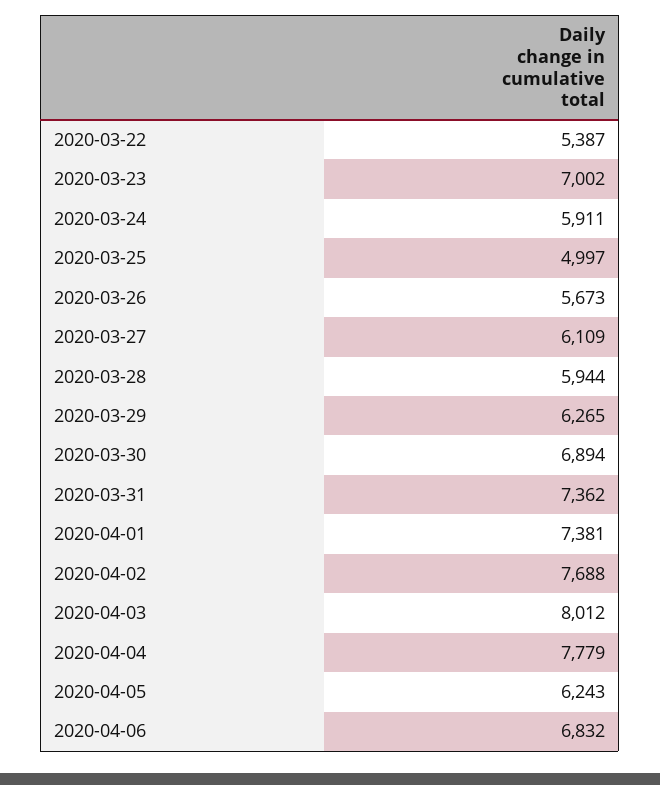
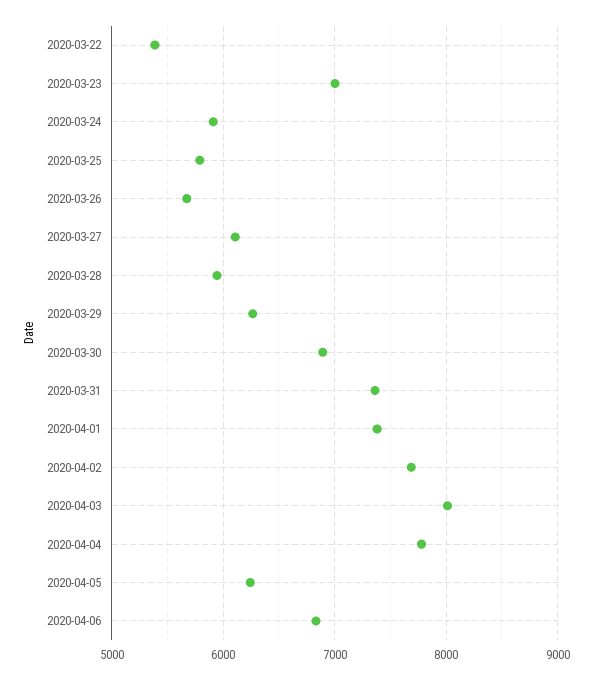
  {
    "2020-03-22": 5387,
    "2020-03-23": 7002,
    "2020-03-24": 5911,
-   "2020-03-25": 4997,
+   "2020-03-25": 5800,
    "2020-03-26": 5673,
    "2020-03-27": 6109,
    "2020-03-28": 5944,
    "2020-03-29": 6265,
    "2020-03-30": 6894,
    "2020-03-31": 7362,
    "2020-04-01": 7381,
    "2020-04-02": 7688,
    "2020-04-03": 8012,
    "2020-04-04": 7779,
    "2020-04-05": 6243,
    "2020-04-06": 6832
  }

